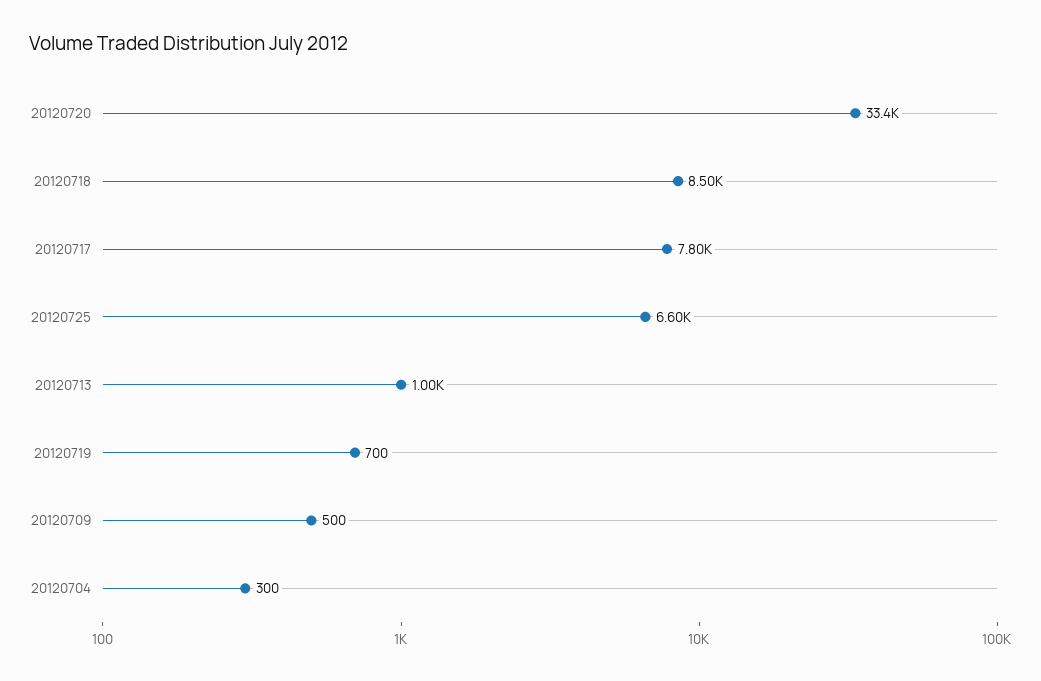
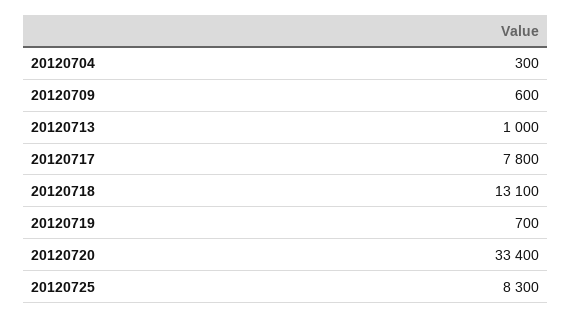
  {
    "20120720": 33400,
-   "20120718": 8500,
+   "20120718": 13100,
    "20120717": 7800,
-   "20120725": 6600,
+   "20120725": 8300,
    "20120713": 1000,
    "20120719": 700,
-   "20120709": 500,
+   "20120709": 600,
    "20120704": 300
  }

